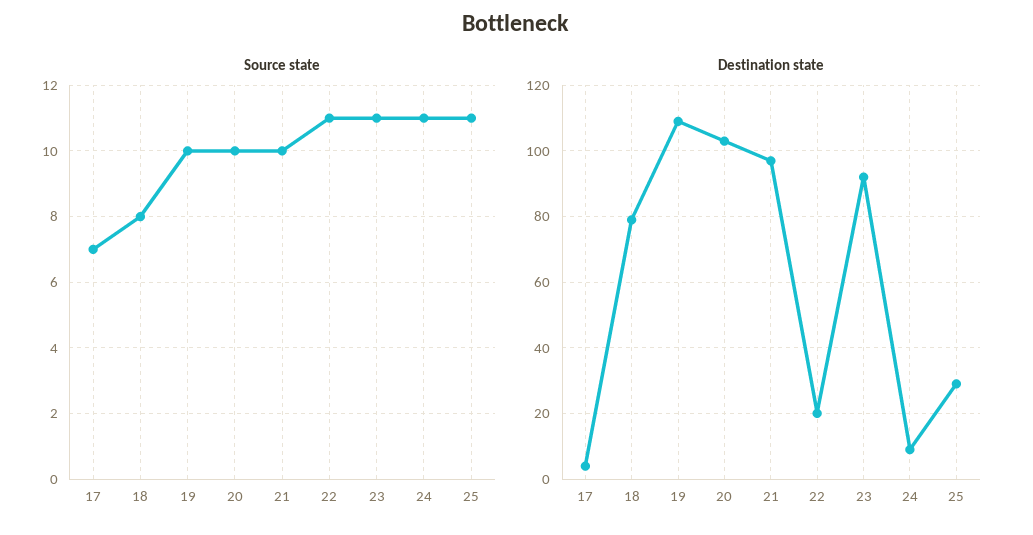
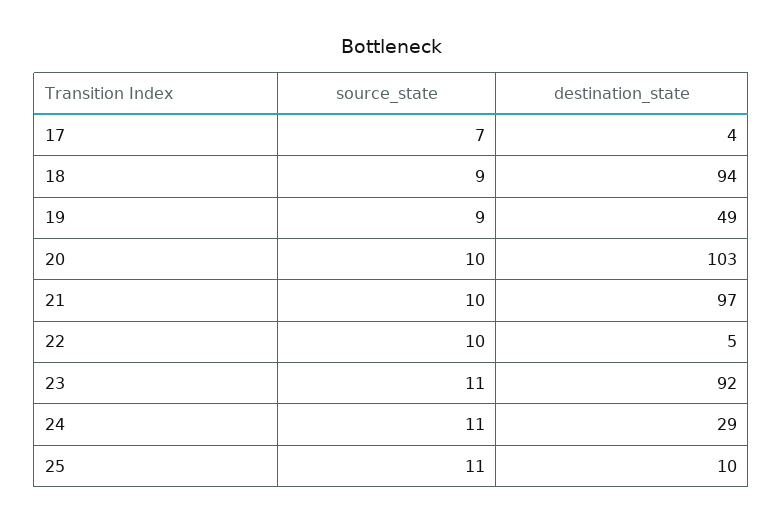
  {
    "Source state": {
      "17": 7,
-     "18": 8,
+     "18": 9,
-     "19": 10,
+     "19": 9,
      "20": 10,
      "21": 10,
-     "22": 11,
+     "22": 10,
      "23": 11,
      "24": 11,
      "25": 11
    },
    "Destination state": {
      "17": 4,
-     "18": 80,
+     "18": 94,
-     "19": 110,
+     "19": 49,
      "20": 103,
      "21": 97,
-     "22": 20,
+     "22": 5,
      "23": 92,
-     "24": 10,
+     "24": 29,
-     "25": 30
+     "25": 10
    }
  }

